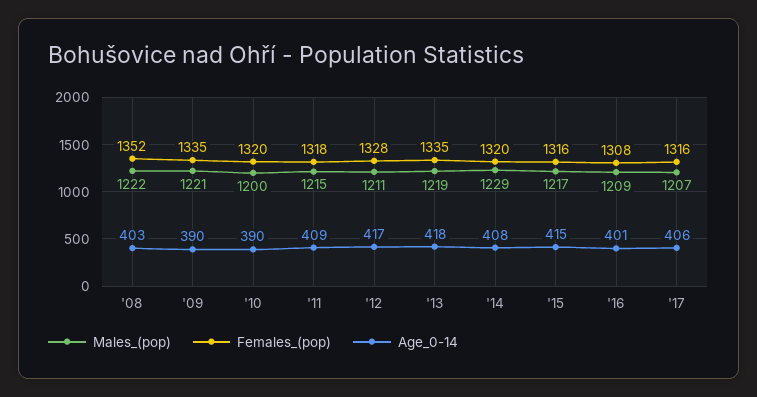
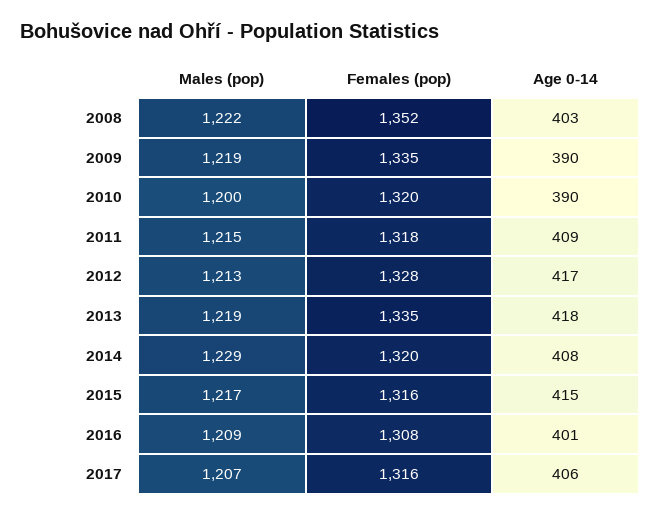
  {
    "Males_(pop)": {
      "'08": 1222,
-     "'09": 1221,
+     "'09": 1219,
      "'10": 1200,
      "'11": 1215,
-     "'12": 1211,
+     "'12": 1213,
      "'13": 1219,
      "'14": 1229,
      "'15": 1217,
      "'16": 1209,
      "'17": 1207
    },
    "Females_(pop)": {
      "'08": 1352,
      "'09": 1335,
      "'10": 1320,
      "'11": 1318,
      "'12": 1328,
      "'13": 1335,
      "'14": 1320,
      "'15": 1316,
      "'16": 1308,
      "'17": 1316
    },
    "Age_0-14": {
      "'08": 403,
      "'09": 390,
      "'10": 390,
      "'11": 409,
      "'12": 417,
      "'13": 418,
      "'14": 408,
      "'15": 415,
      "'16": 401,
      "'17": 406
    }
  }

